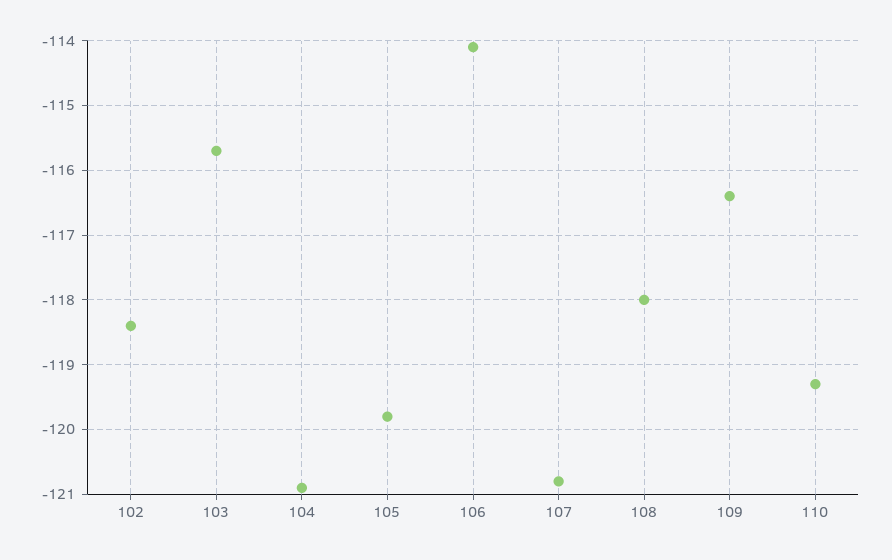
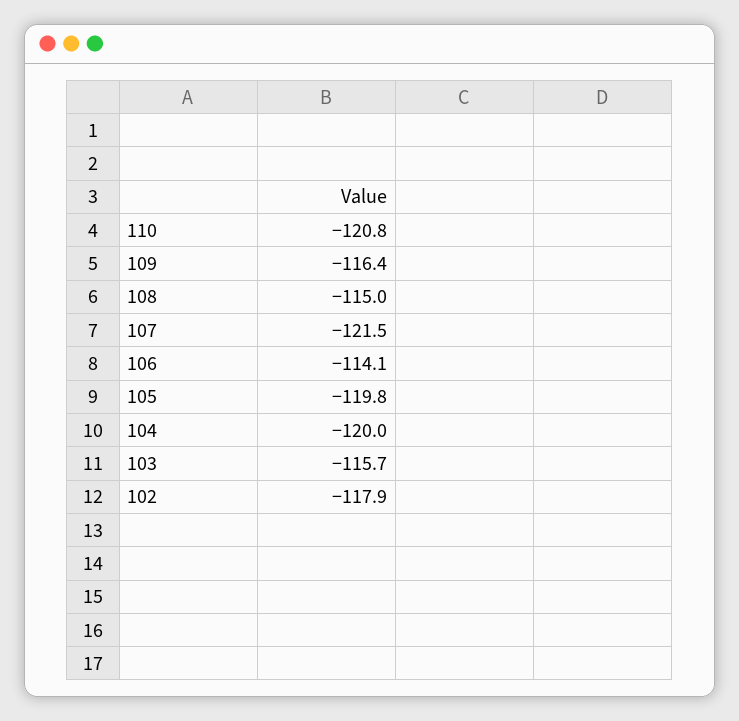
  {
-   "102": -118.4,
+   "102": -117.9,
    "103": -115.7,
-   "104": -120.9,
+   "104": -120,
    "105": -119.8,
    "106": -114.1,
-   "107": -120.8,
+   "107": -121.5,
-   "108": -118,
+   "108": -115,
    "109": -116.4,
-   "110": -119.3
+   "110": -120.8
  }

